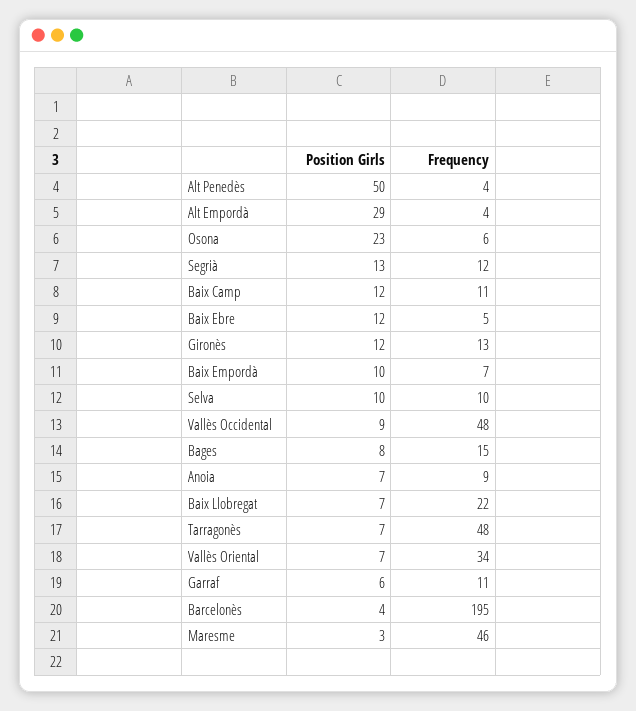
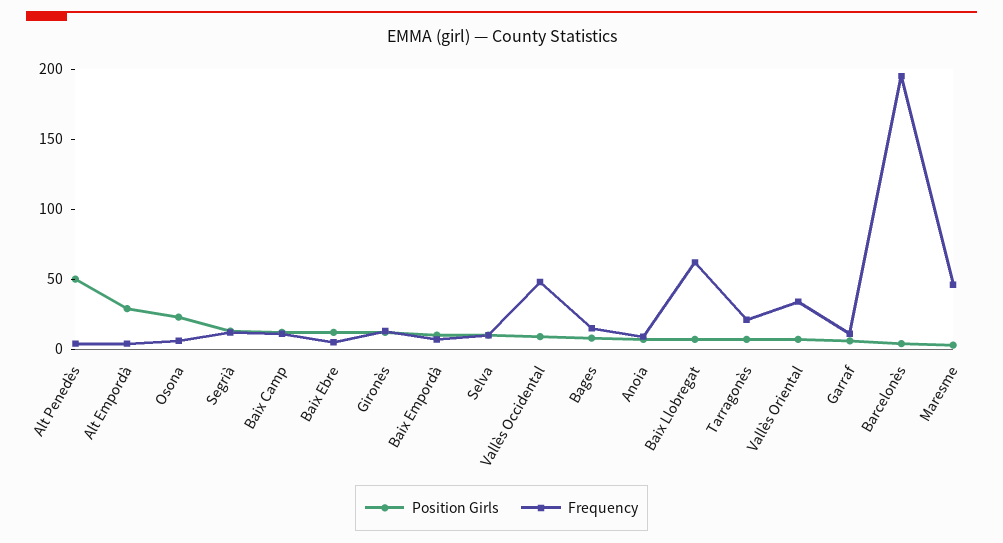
  {
    "Position Girls": {
      "Alt Penedès": 50,
      "Alt Empordà": 29,
      "Osona": 23,
      "Segrià": 13,
      "Baix Camp": 12,
      "Baix Ebre": 12,
      "Gironès": 12,
      "Baix Empordà": 10,
      "Selva": 10,
      "Vallès Occidental": 9,
      "Bages": 8,
      "Anoia": 7,
      "Baix Llobregat": 7,
      "Tarragonès": 7,
      "Vallès Oriental": 7,
      "Garraf": 6,
      "Barcelonès": 4,
      "Maresme": 3
    },
    "Frequency": {
      "Alt Penedès": 4,
      "Alt Empordà": 4,
      "Osona": 6,
      "Segrià": 12,
      "Baix Camp": 11,
      "Baix Ebre": 5,
      "Gironès": 13,
      "Baix Empordà": 7,
      "Selva": 10,
      "Vallès Occidental": 48,
      "Bages": 15,
      "Anoia": 9,
-     "Baix Llobregat": 22,
+     "Baix Llobregat": 60,
-     "Tarragonès": 48,
+     "Tarragonès": 20,
      "Vallès Oriental": 34,
      "Garraf": 11,
      "Barcelonès": 195,
      "Maresme": 46
    }
  }

